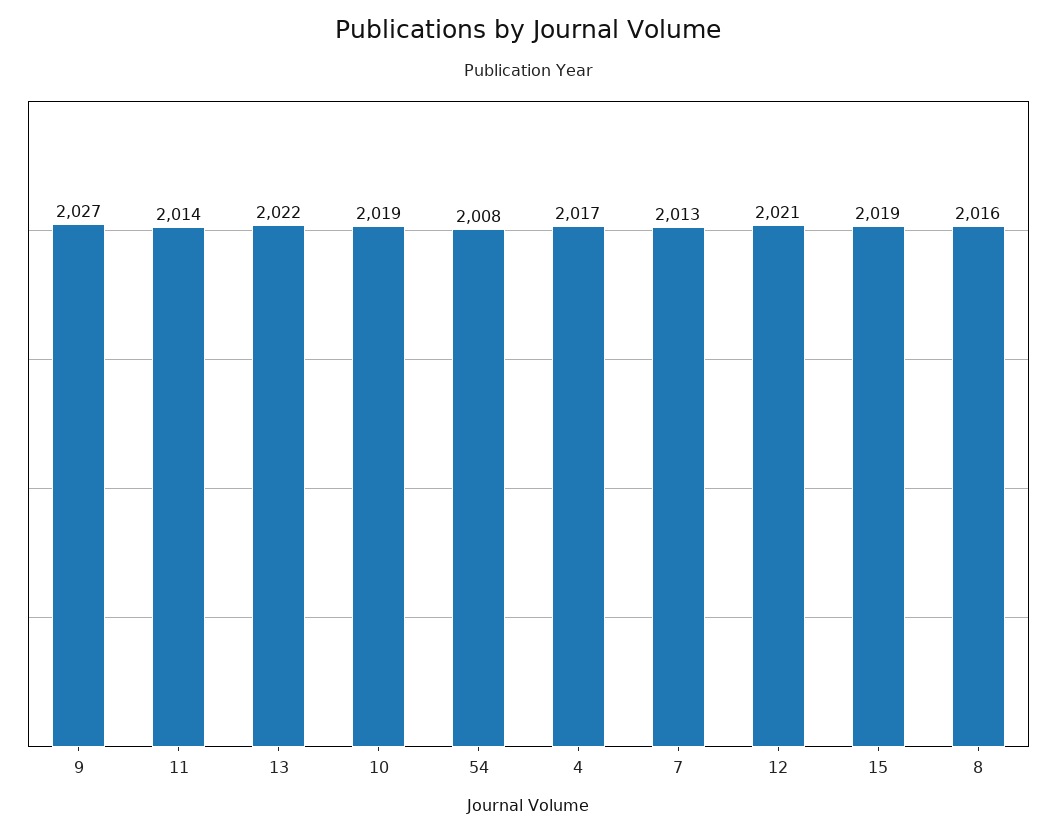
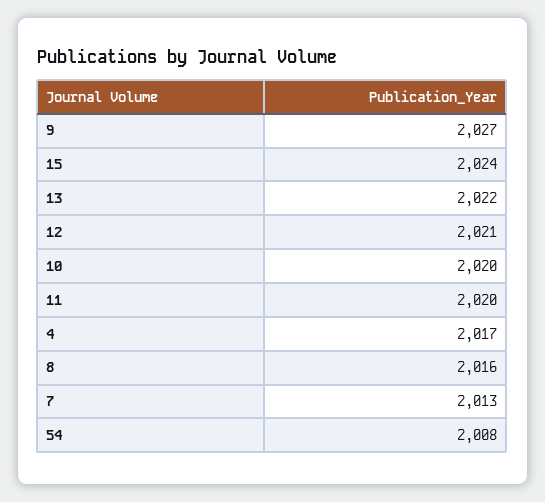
  {
    "9": 2027,
-   "11": 2014,
+   "11": 2020,
    "13": 2022,
-   "10": 2019,
+   "10": 2020,
    "54": 2008,
    "4": 2017,
    "7": 2013,
    "12": 2021,
-   "15": 2019,
+   "15": 2024,
    "8": 2016
  }

